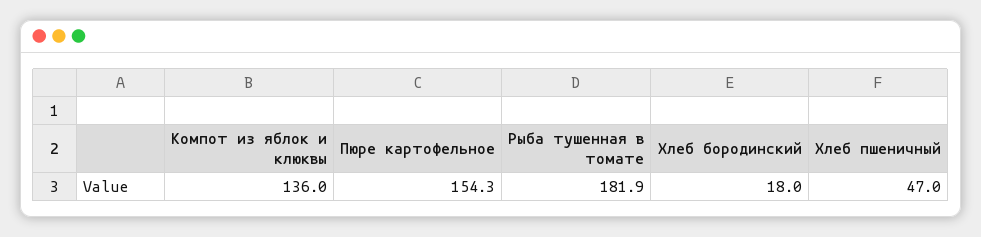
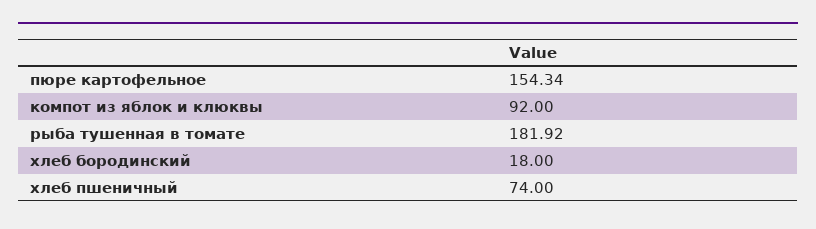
  {
-   "Компот из яблок и клюквы": 136,
+   "Компот из яблок и клюквы": 92,
    "Пюре картофельное": 154.34,
    "Рыба тушенная в томате": 181.92,
    "Хлеб бородинский": 18,
-   "Хлеб пшеничный": 47
+   "Хлеб пшеничный": 74
  }

